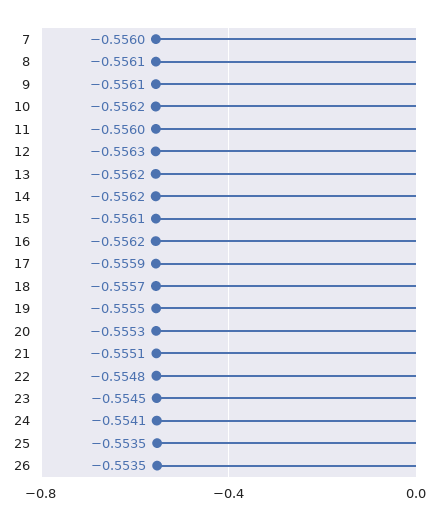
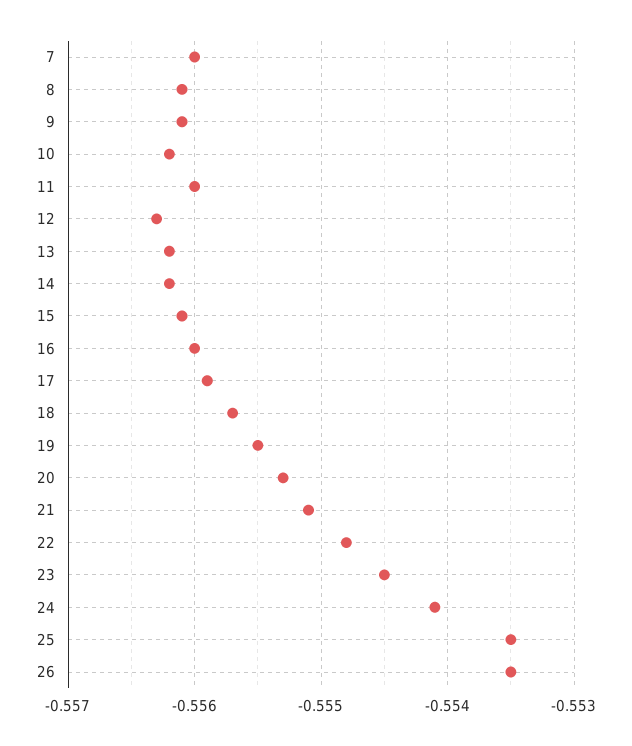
  {
    "7": -0.556,
    "8": -0.5561,
    "9": -0.5561,
    "10": -0.5562,
    "11": -0.556,
    "12": -0.5563,
    "13": -0.5562,
    "14": -0.5562,
    "15": -0.5561,
-   "16": -0.5562,
+   "16": -0.556,
    "17": -0.5559,
    "18": -0.5557,
    "19": -0.5555,
    "20": -0.5553,
    "21": -0.5551,
    "22": -0.5548,
    "23": -0.5545,
    "24": -0.5541,
    "25": -0.5535,
    "26": -0.5535
  }

